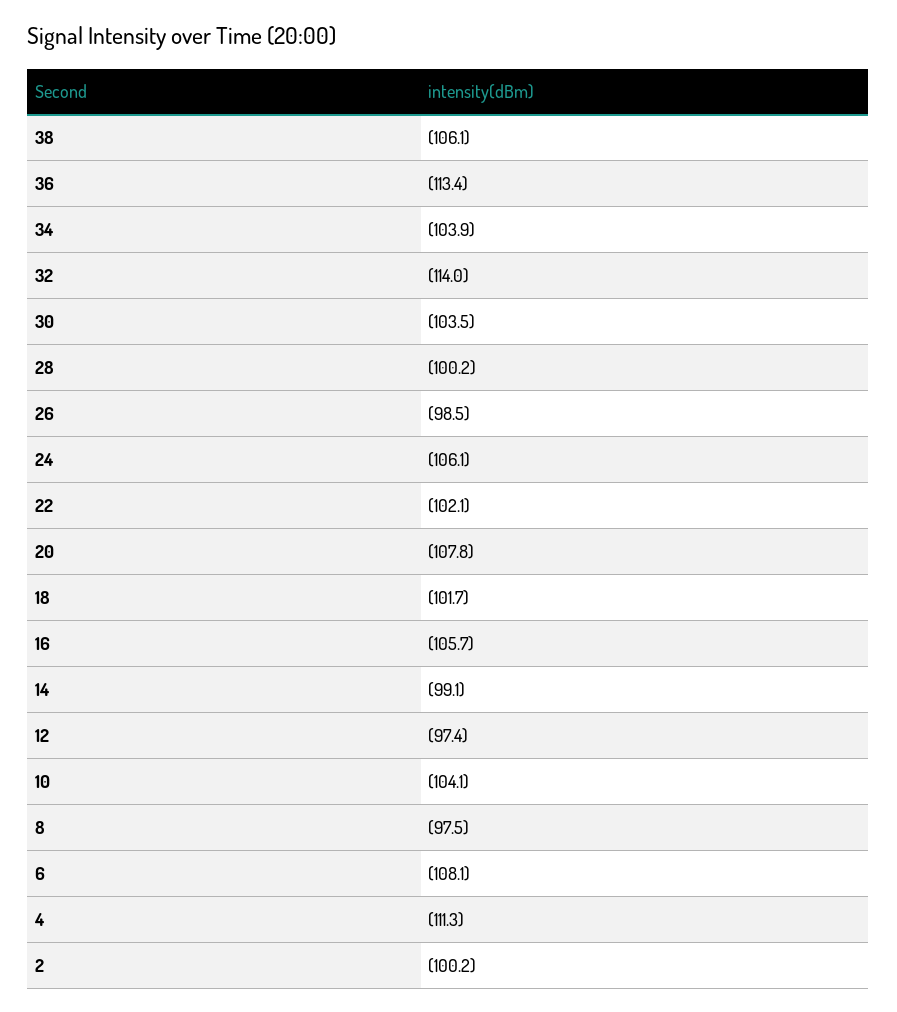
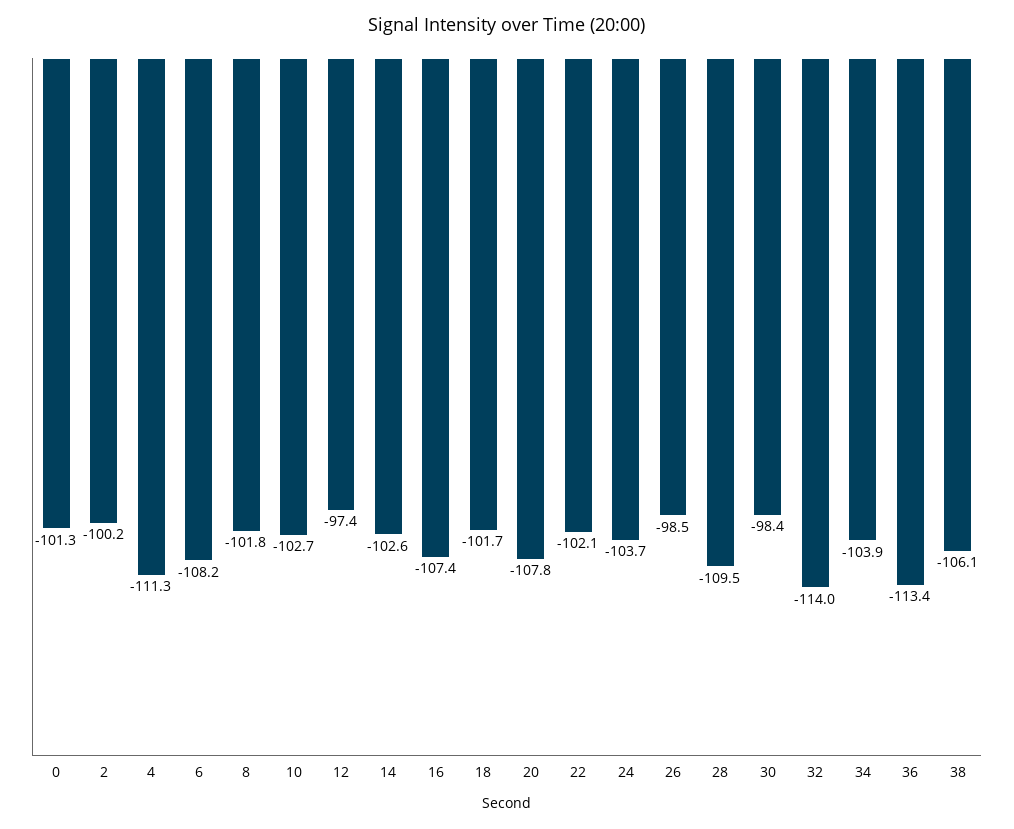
  {
    "38": -106.1,
    "36": -113.4,
    "34": -103.9,
    "32": -114,
-   "30": -103.5,
+   "30": -98.4,
-   "28": -100.2,
+   "28": -109.5,
    "26": -98.5,
-   "24": -106.1,
+   "24": -103.7,
    "22": -102.1,
    "20": -107.8,
    "18": -101.7,
-   "16": -105.7,
+   "16": -107.4,
-   "14": -99.1,
+   "14": -102.6,
    "12": -97.4,
-   "10": -104.1,
+   "10": -102.7,
-   "8": -97.5,
+   "8": -101.8,
-   "6": -108.1,
+   "6": -108.2,
    "4": -111.3,
-   "2": -100.2
+   "2": -100.2,
+   "0": -101.3
  }

